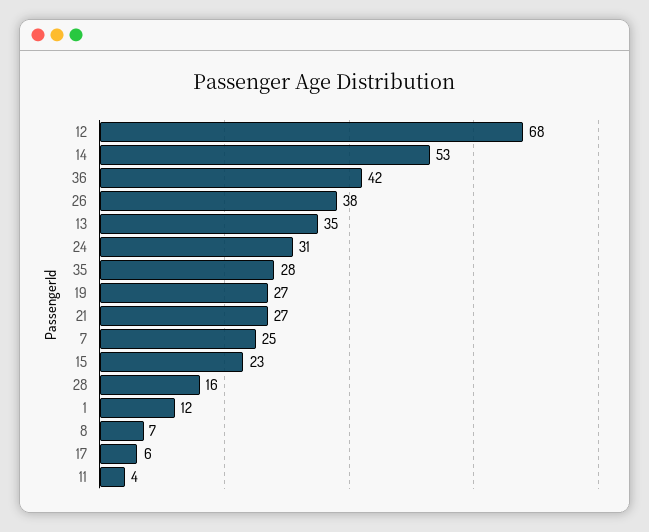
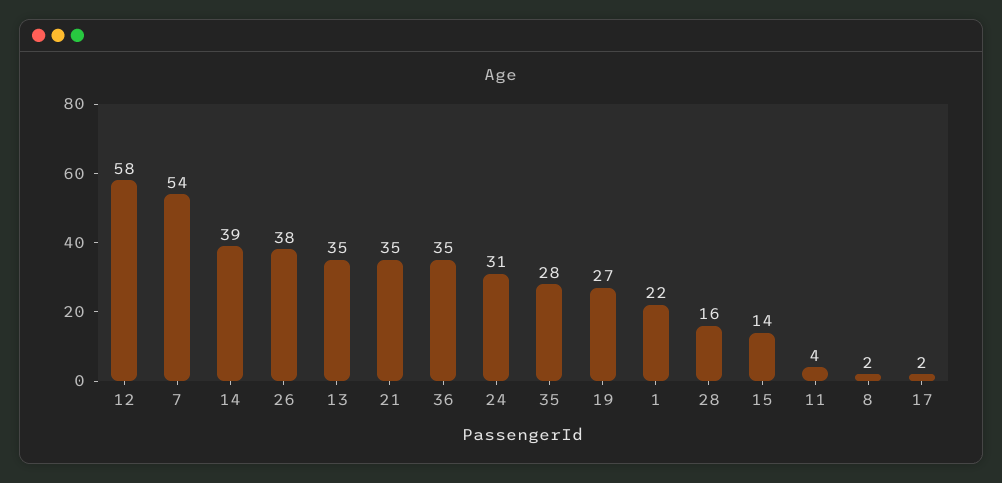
  {
-   "12": 68,
+   "12": 58,
-   "14": 53,
+   "14": 39,
-   "36": 42,
+   "36": 35,
    "26": 38,
    "13": 35,
    "24": 31,
    "35": 28,
    "19": 27,
-   "21": 27,
+   "21": 35,
-   "7": 25,
+   "7": 54,
-   "15": 23,
+   "15": 14,
    "28": 16,
-   "1": 12,
+   "1": 22,
-   "8": 7,
+   "8": 2,
-   "17": 6,
+   "17": 2,
    "11": 4
  }

